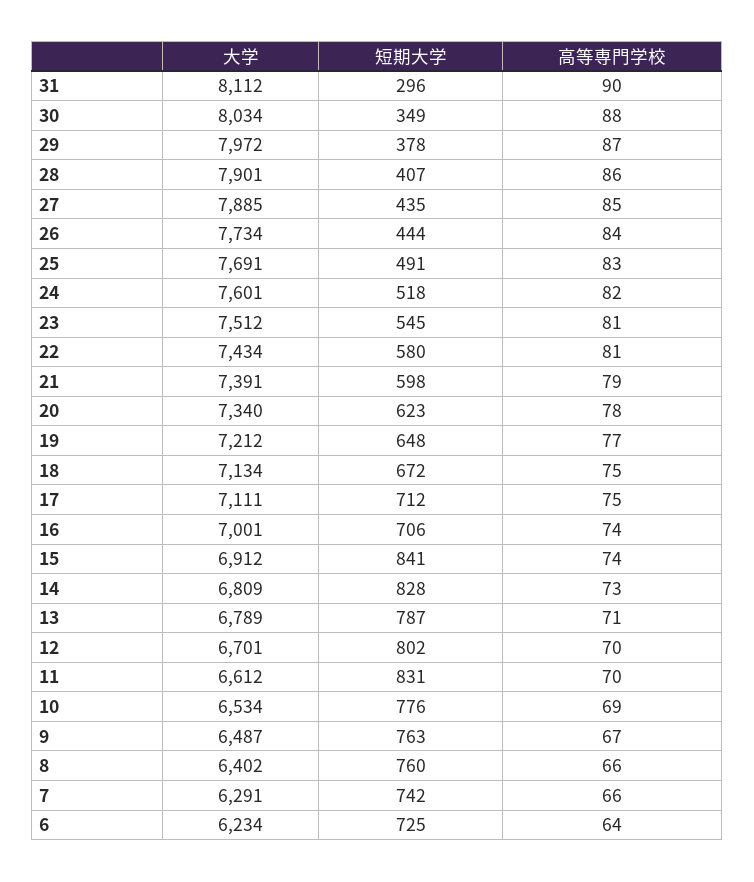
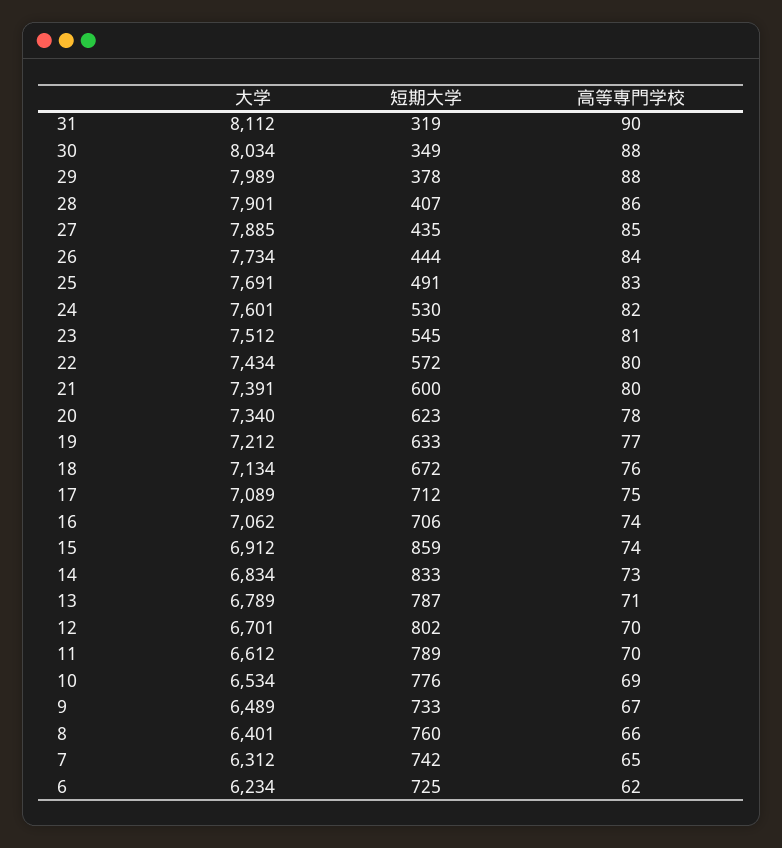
  {
    "大学": {
      "31": 8112,
      "30": 8034,
-     "29": 7972,
+     "29": 7989,
      "28": 7901,
      "27": 7885,
      "26": 7734,
      "25": 7691,
      "24": 7601,
      "23": 7512,
      "22": 7434,
      "21": 7391,
      "20": 7340,
      "19": 7212,
      "18": 7134,
-     "17": 7111,
+     "17": 7089,
-     "16": 7001,
+     "16": 7062,
      "15": 6912,
-     "14": 6809,
+     "14": 6834,
      "13": 6789,
      "12": 6701,
      "11": 6612,
      "10": 6534,
-     "9": 6487,
+     "9": 6489,
-     "8": 6402,
+     "8": 6401,
-     "7": 6291,
+     "7": 6312,
      "6": 6234
    },
    "短期大学": {
-     "31": 296,
+     "31": 319,
      "30": 349,
      "29": 378,
      "28": 407,
      "27": 435,
      "26": 444,
      "25": 491,
-     "24": 518,
+     "24": 530,
      "23": 545,
-     "22": 580,
+     "22": 572,
-     "21": 598,
+     "21": 600,
      "20": 623,
-     "19": 648,
+     "19": 633,
      "18": 672,
      "17": 712,
      "16": 706,
-     "15": 841,
+     "15": 859,
-     "14": 828,
+     "14": 833,
      "13": 787,
      "12": 802,
-     "11": 831,
+     "11": 789,
      "10": 776,
-     "9": 763,
+     "9": 733,
      "8": 760,
      "7": 742,
      "6": 725
    },
    "高等専門学校": {
      "31": 90,
      "30": 88,
-     "29": 87,
+     "29": 88,
      "28": 86,
      "27": 85,
      "26": 84,
      "25": 83,
      "24": 82,
      "23": 81,
-     "22": 81,
+     "22": 80,
-     "21": 79,
+     "21": 80,
      "20": 78,
      "19": 77,
-     "18": 75,
+     "18": 76,
      "17": 75,
      "16": 74,
      "15": 74,
      "14": 73,
      "13": 71,
      "12": 70,
      "11": 70,
      "10": 69,
      "9": 67,
      "8": 66,
-     "7": 66,
+     "7": 65,
-     "6": 64
+     "6": 62
    }
  }

